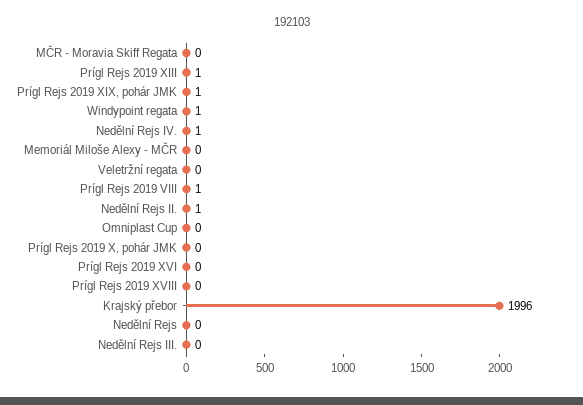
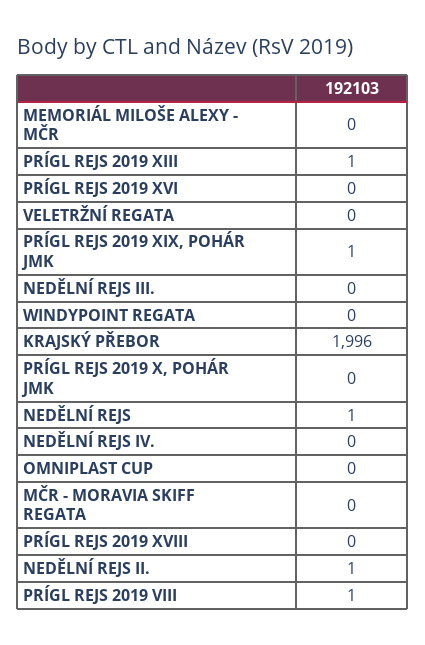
  {
    "MČR - Moravia Skiff Regata": 0,
    "Prígl Rejs 2019 XIII": 1,
    "Prígl Rejs 2019 XIX, pohár JMK": 1,
-   "Windypoint regata": 1,
+   "Windypoint regata": 0,
-   "Nedělní Rejs IV.": 1,
+   "Nedělní Rejs IV.": 0,
    "Memoriál Miloše Alexy - MČR": 0,
    "Veletržní regata": 0,
    "Prígl Rejs 2019 VIII": 1,
    "Nedělní Rejs II.": 1,
    "Omniplast Cup": 0,
    "Prígl Rejs 2019 X, pohár JMK": 0,
    "Prígl Rejs 2019 XVI": 0,
    "Prígl Rejs 2019 XVIII": 0,
    "Krajský přebor": 1996,
-   "Nedělní Rejs": 0,
+   "Nedělní Rejs": 1,
    "Nedělní Rejs III.": 0
  }

